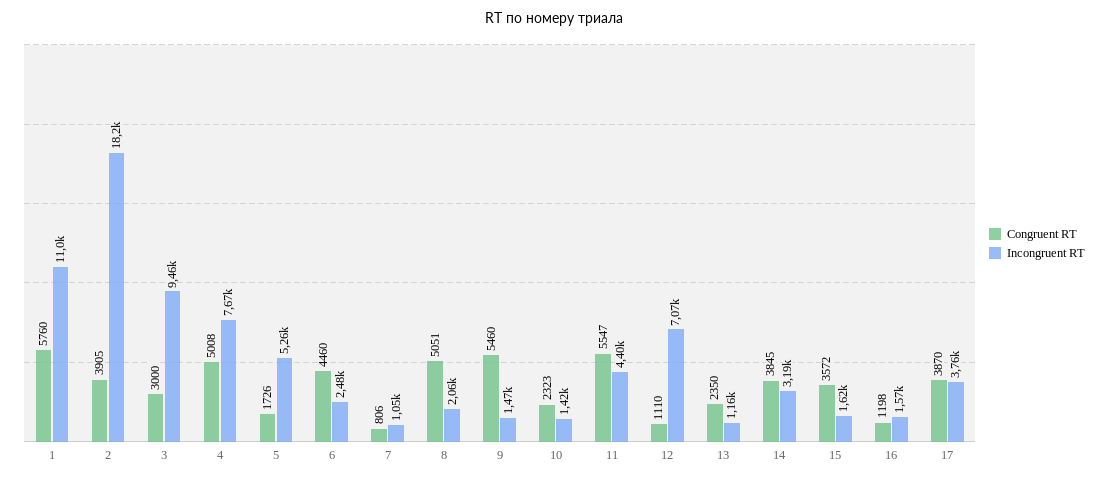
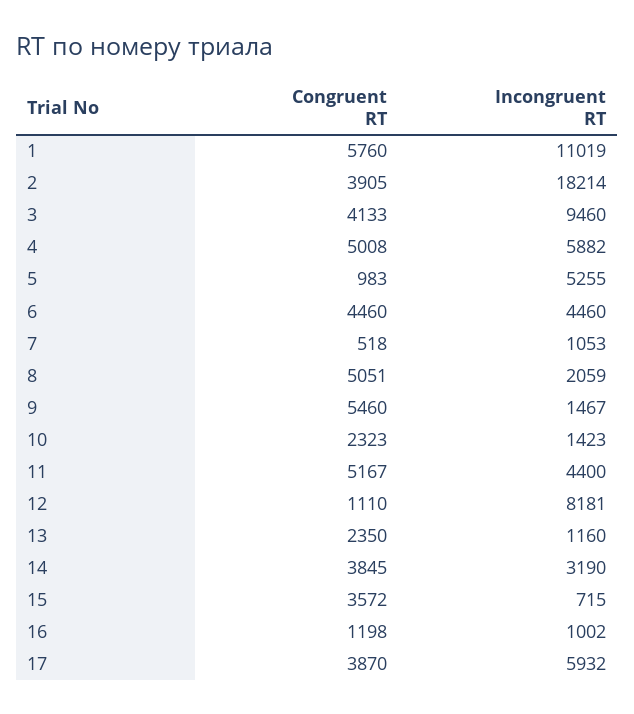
  {
    "Congruent RT": {
      "1": 5760,
      "2": 3905,
-     "3": 3000,
+     "3": 4133,
      "4": 5008,
-     "5": 1726,
+     "5": 983,
      "6": 4460,
-     "7": 806,
+     "7": 518,
      "8": 5051,
      "9": 5460,
      "10": 2323,
-     "11": 5547,
+     "11": 5167,
      "12": 1110,
      "13": 2350,
      "14": 3845,
      "15": 3572,
      "16": 1198,
      "17": 3870
    },
    "Incongruent RT": {
      "1": 11019,
      "2": 18214,
      "3": 9460,
-     "4": 7670,
+     "4": 5882,
      "5": 5255,
-     "6": 2480,
+     "6": 4460,
      "7": 1053,
      "8": 2059,
      "9": 1467,
      "10": 1423,
      "11": 4400,
-     "12": 7070,
+     "12": 8181,
      "13": 1160,
      "14": 3190,
-     "15": 1620,
+     "15": 715,
-     "16": 1570,
+     "16": 1002,
-     "17": 3760
+     "17": 5932
    }
  }

